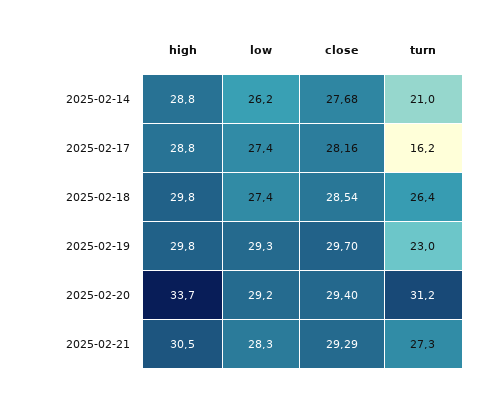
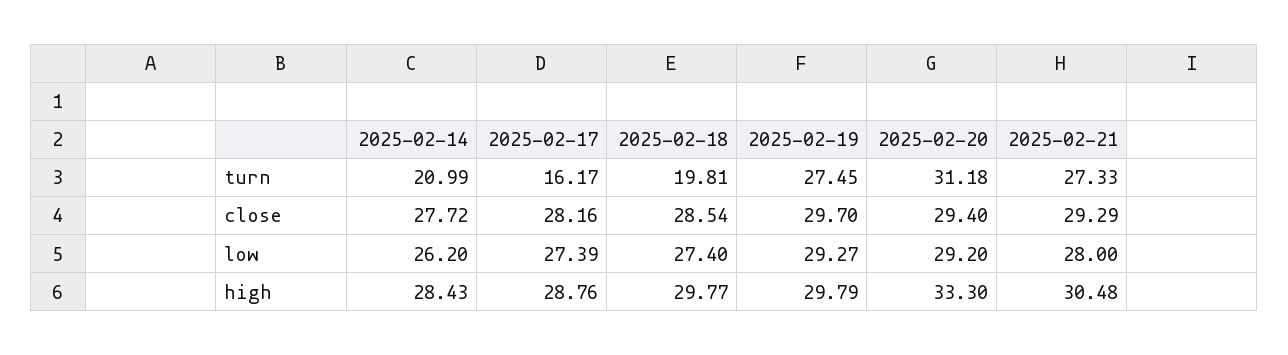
  {
    "high": {
-     "2025-02-14": 28.8,
+     "2025-02-14": 28.43,
      "2025-02-17": 28.76,
      "2025-02-18": 29.77,
      "2025-02-19": 29.79,
-     "2025-02-20": 33.7,
+     "2025-02-20": 33.3,
      "2025-02-21": 30.48
    },
    "low": {
      "2025-02-14": 26.2,
      "2025-02-17": 27.39,
      "2025-02-18": 27.4,
      "2025-02-19": 29.27,
      "2025-02-20": 29.2,
-     "2025-02-21": 28.3
+     "2025-02-21": 28
    },
    "close": {
-     "2025-02-14": 27.68,
+     "2025-02-14": 27.72,
      "2025-02-17": 28.16,
      "2025-02-18": 28.54,
      "2025-02-19": 29.7,
      "2025-02-20": 29.4,
      "2025-02-21": 29.29
    },
    "turn": {
      "2025-02-14": 20.99,
      "2025-02-17": 16.17,
-     "2025-02-18": 26.4,
+     "2025-02-18": 19.81,
-     "2025-02-19": 23,
+     "2025-02-19": 27.45,
      "2025-02-20": 31.18,
      "2025-02-21": 27.33
    }
  }

